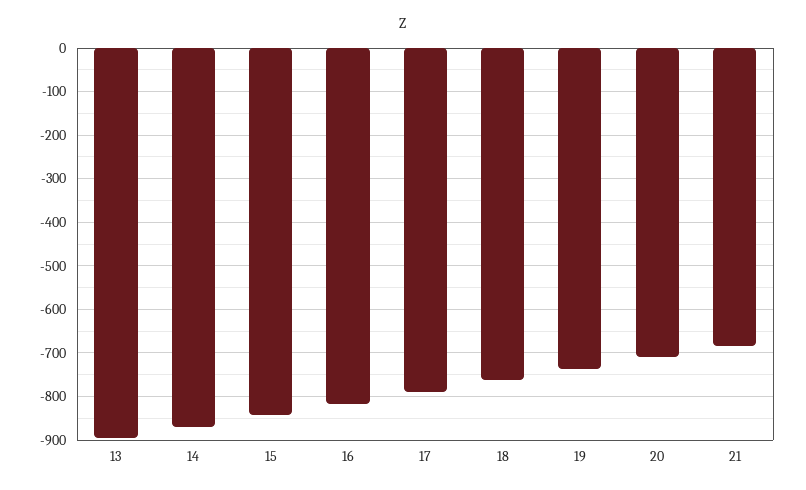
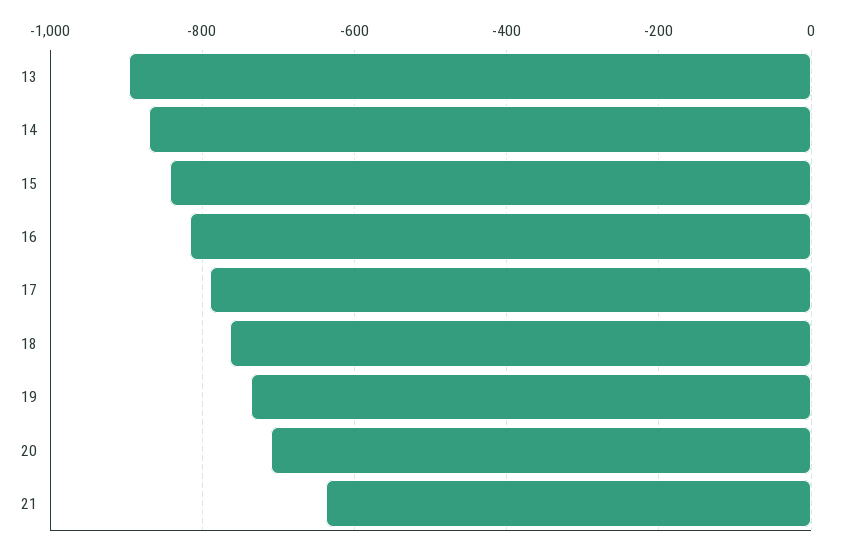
  {
    "13": -900,
    "14": -860,
    "15": -840,
    "16": -820,
    "17": -780,
    "18": -760,
    "19": -740,
    "20": -720,
-   "21": -680
+   "21": -640
  }

